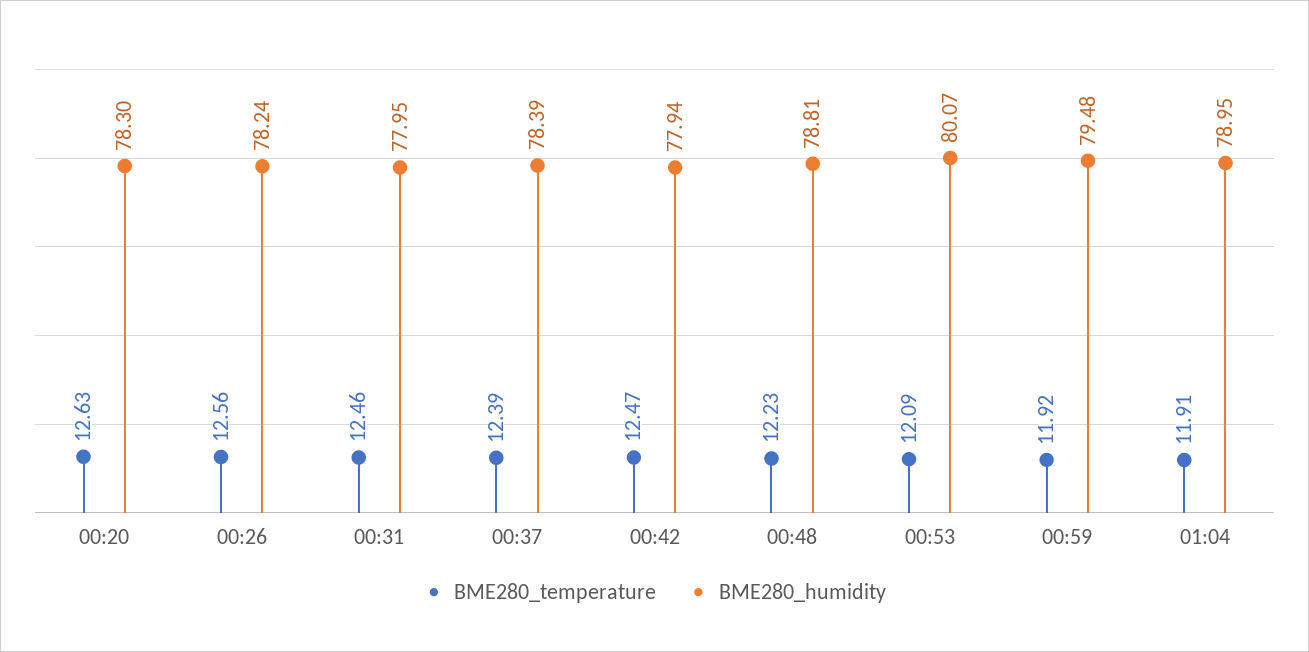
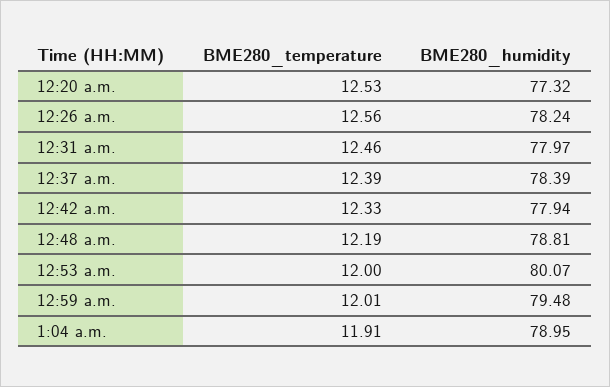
  {
    "BME280_temperature": {
-     "00:20": 12.63,
+     "00:20": 12.53,
      "00:26": 12.56,
      "00:31": 12.46,
      "00:37": 12.39,
-     "00:42": 12.47,
+     "00:42": 12.33,
-     "00:48": 12.23,
+     "00:48": 12.19,
-     "00:53": 12.09,
+     "00:53": 12,
-     "00:59": 11.92,
+     "00:59": 12.01,
      "01:04": 11.91
    },
    "BME280_humidity": {
-     "00:20": 78.3,
+     "00:20": 77.32,
      "00:26": 78.24,
-     "00:31": 77.95,
+     "00:31": 77.97,
      "00:37": 78.39,
      "00:42": 77.94,
      "00:48": 78.81,
      "00:53": 80.07,
      "00:59": 79.48,
      "01:04": 78.95
    }
  }

